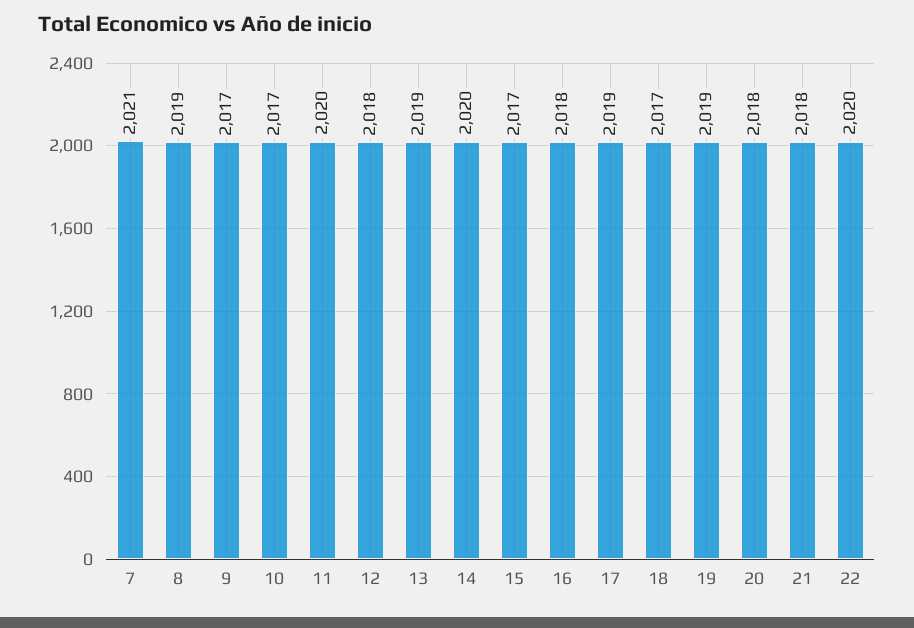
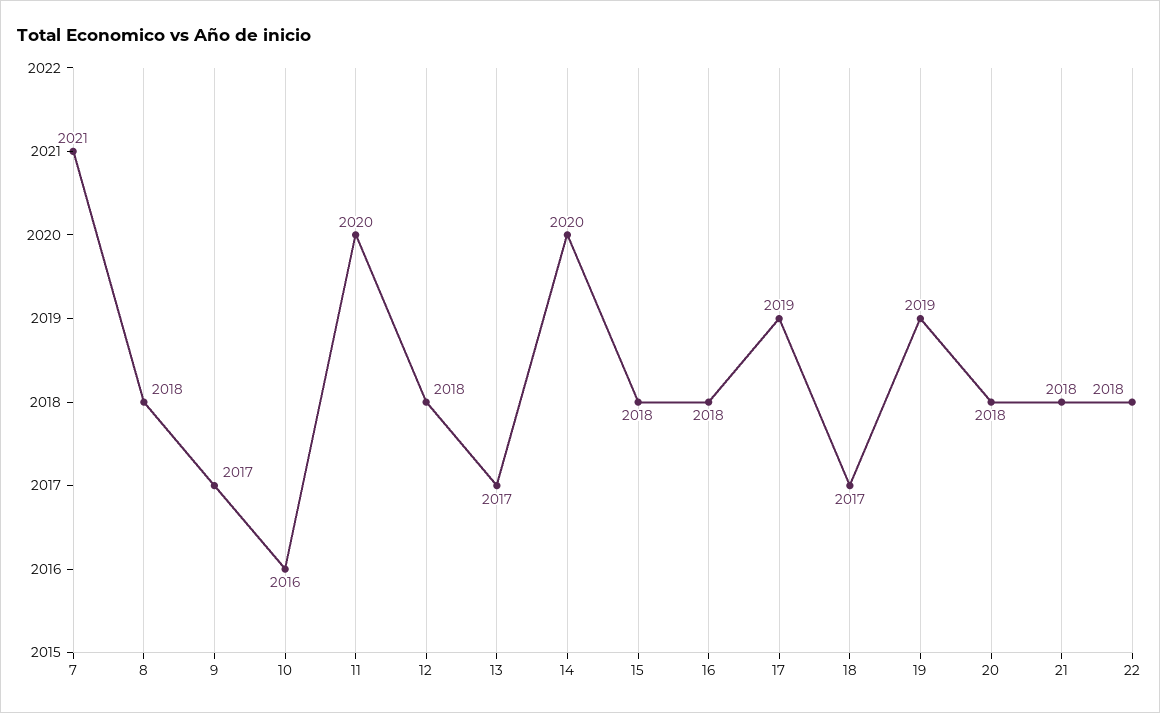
  {
    "7": 2021,
-   "8": 2019,
+   "8": 2018,
    "9": 2017,
-   "10": 2017,
+   "10": 2016,
    "11": 2020,
    "12": 2018,
-   "13": 2019,
+   "13": 2017,
    "14": 2020,
-   "15": 2017,
+   "15": 2018,
    "16": 2018,
    "17": 2019,
    "18": 2017,
    "19": 2019,
    "20": 2018,
    "21": 2018,
-   "22": 2020
+   "22": 2018
  }

